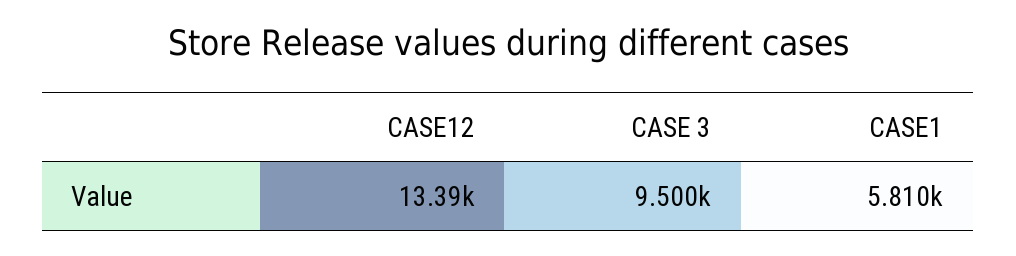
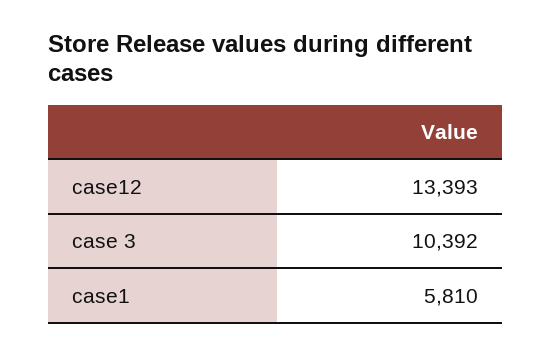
  {
    "CASE12": 13393,
-   "CASE 3": 9500,
+   "CASE 3": 10392,
    "CASE1": 5810
  }

